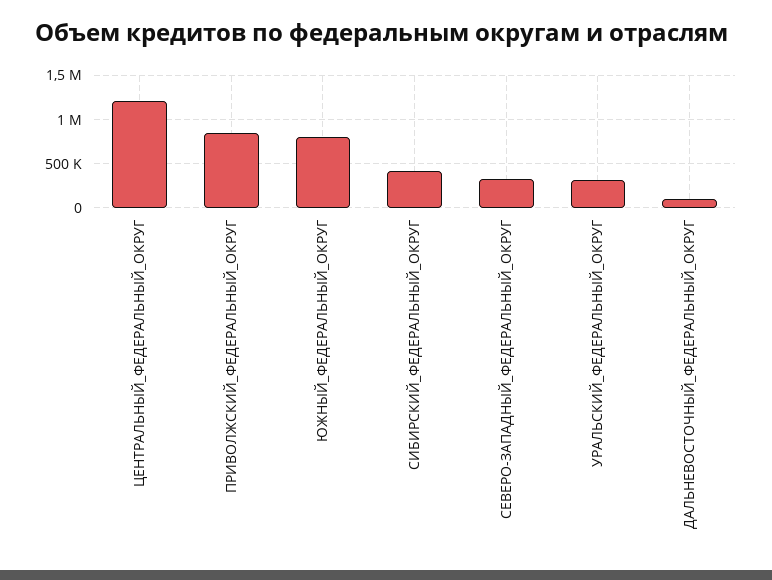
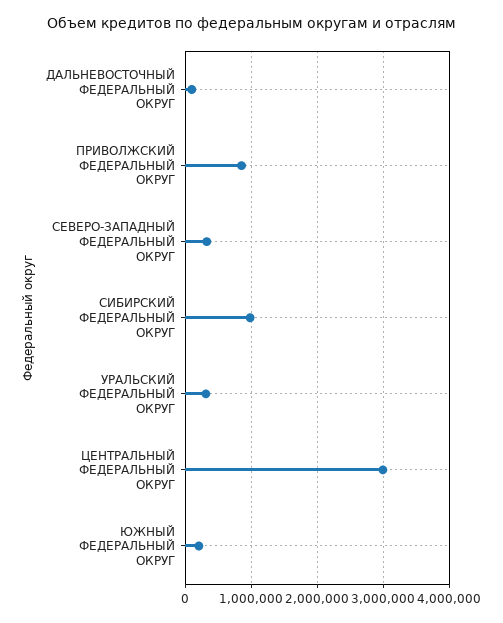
  {
-   "ЦЕНТРАЛЬНЫЙ_ФЕДЕРАЛЬНЫЙ_ОКРУГ": 1200000,
+   "ЦЕНТРАЛЬНЫЙ_ФЕДЕРАЛЬНЫЙ_ОКРУГ": 3000000,
    "ПРИВОЛЖСКИЙ_ФЕДЕРАЛЬНЫЙ_ОКРУГ": 900000,
-   "ЮЖНЫЙ_ФЕДЕРАЛЬНЫЙ_ОКРУГ": 800000,
+   "ЮЖНЫЙ_ФЕДЕРАЛЬНЫЙ_ОКРУГ": 200000,
-   "СИБИРСКИЙ_ФЕДЕРАЛЬНЫЙ_ОКРУГ": 400000,
+   "СИБИРСКИЙ_ФЕДЕРАЛЬНЫЙ_ОКРУГ": 1000000,
    "СЕВЕРО-ЗАПАДНЫЙ_ФЕДЕРАЛЬНЫЙ_ОКРУГ": 300000,
    "УРАЛЬСКИЙ_ФЕДЕРАЛЬНЫЙ_ОКРУГ": 300000,
    "ДАЛЬНЕВОСТОЧНЫЙ_ФЕДЕРАЛЬНЫЙ_ОКРУГ": 100000
  }

